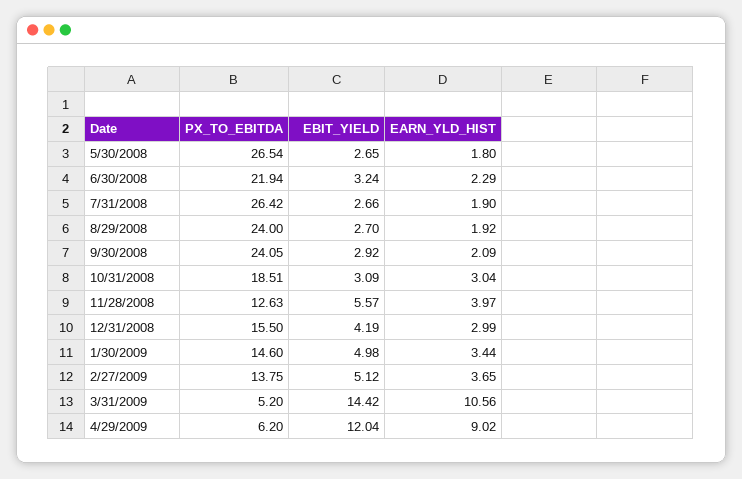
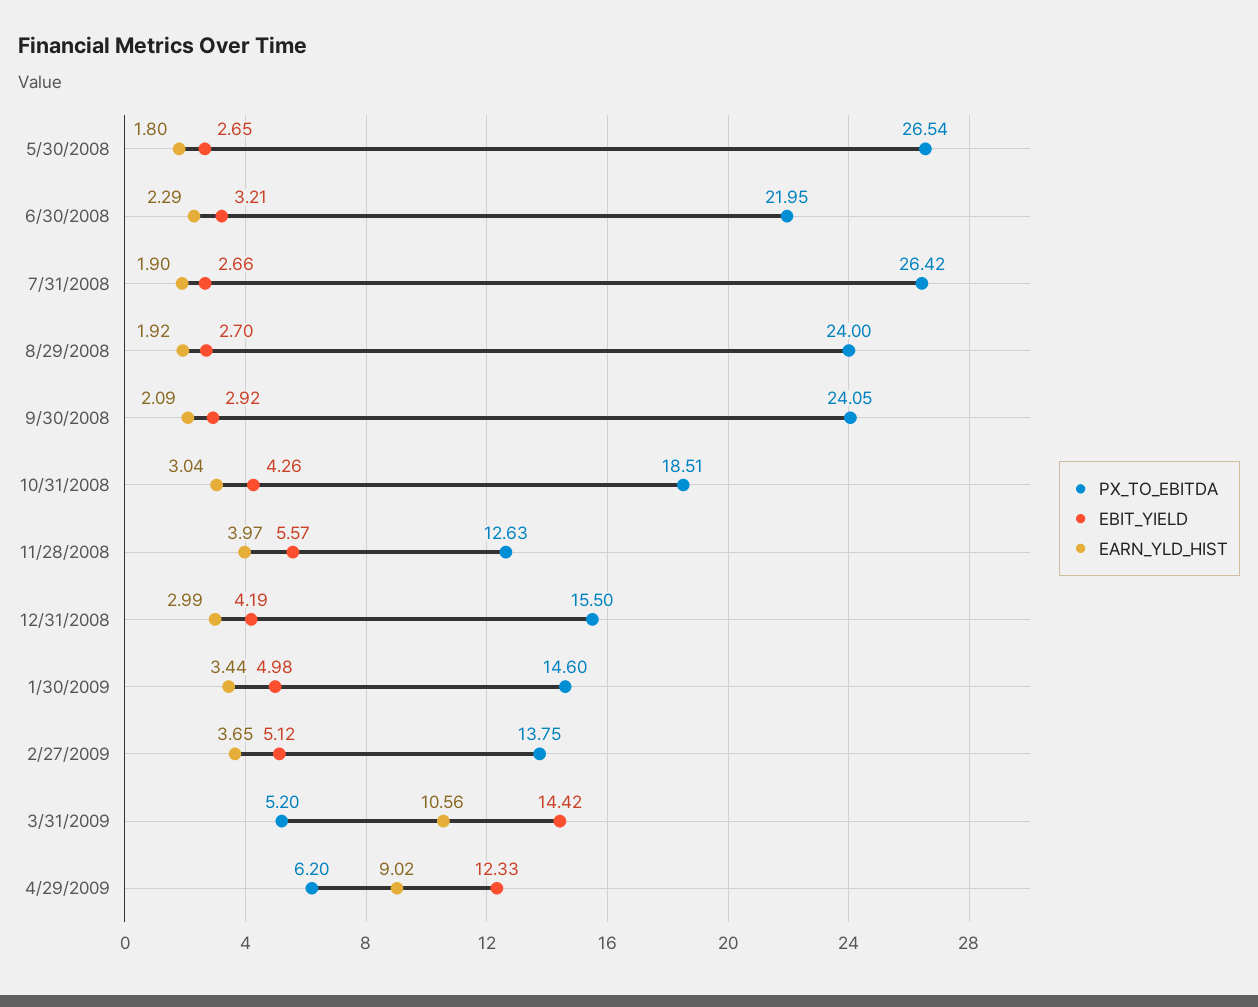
  {
    "PX_TO_EBITDA": {
      "5/30/2008": 26.54,
-     "6/30/2008": 21.94,
+     "6/30/2008": 21.95,
      "7/31/2008": 26.42,
      "8/29/2008": 24,
      "9/30/2008": 24.05,
      "10/31/2008": 18.51,
      "11/28/2008": 12.63,
      "12/31/2008": 15.5,
      "1/30/2009": 14.6,
      "2/27/2009": 13.75,
      "3/31/2009": 5.2,
      "4/29/2009": 6.2
    },
    "EBIT_YIELD": {
      "5/30/2008": 2.65,
-     "6/30/2008": 3.24,
+     "6/30/2008": 3.21,
      "7/31/2008": 2.66,
      "8/29/2008": 2.7,
      "9/30/2008": 2.92,
-     "10/31/2008": 3.09,
+     "10/31/2008": 4.26,
      "11/28/2008": 5.57,
      "12/31/2008": 4.19,
      "1/30/2009": 4.98,
      "2/27/2009": 5.12,
      "3/31/2009": 14.42,
-     "4/29/2009": 12.04
+     "4/29/2009": 12.33
    },
    "EARN_YLD_HIST": {
      "5/30/2008": 1.8,
      "6/30/2008": 2.29,
      "7/31/2008": 1.9,
      "8/29/2008": 1.92,
      "9/30/2008": 2.09,
      "10/31/2008": 3.04,
      "11/28/2008": 3.97,
      "12/31/2008": 2.99,
      "1/30/2009": 3.44,
      "2/27/2009": 3.65,
      "3/31/2009": 10.56,
      "4/29/2009": 9.02
    }
  }

